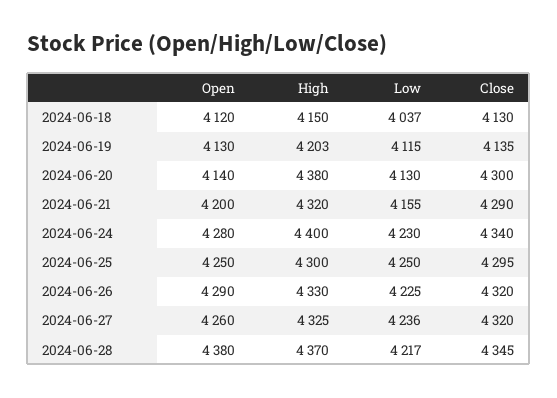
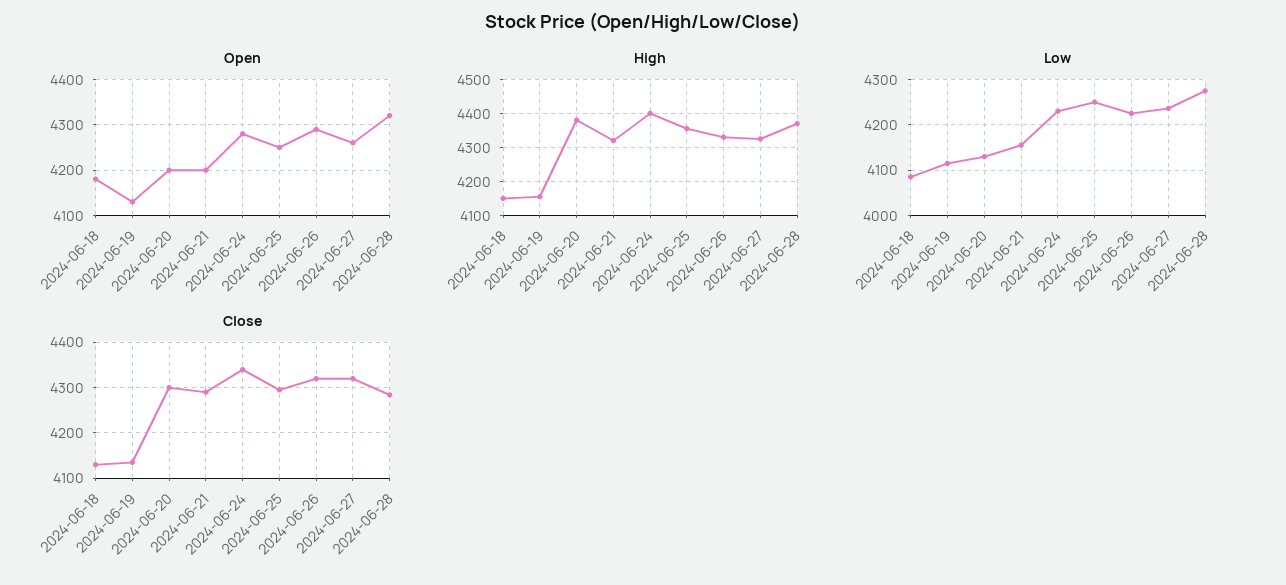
  {
    "Open": {
-     "2024-06-18": 4120,
+     "2024-06-18": 4180,
      "2024-06-19": 4130,
-     "2024-06-20": 4140,
+     "2024-06-20": 4200,
      "2024-06-21": 4200,
      "2024-06-24": 4280,
      "2024-06-25": 4250,
      "2024-06-26": 4290,
      "2024-06-27": 4260,
-     "2024-06-28": 4380
+     "2024-06-28": 4320
    },
    "High": {
      "2024-06-18": 4150,
-     "2024-06-19": 4203,
+     "2024-06-19": 4160,
      "2024-06-20": 4380,
      "2024-06-21": 4320,
      "2024-06-24": 4400,
-     "2024-06-25": 4300,
+     "2024-06-25": 4360,
      "2024-06-26": 4330,
      "2024-06-27": 4325,
      "2024-06-28": 4370
    },
    "Low": {
-     "2024-06-18": 4037,
+     "2024-06-18": 4080,
      "2024-06-19": 4115,
      "2024-06-20": 4130,
      "2024-06-21": 4155,
      "2024-06-24": 4230,
      "2024-06-25": 4250,
      "2024-06-26": 4225,
      "2024-06-27": 4236,
-     "2024-06-28": 4217
+     "2024-06-28": 4280
    },
    "Close": {
      "2024-06-18": 4130,
      "2024-06-19": 4135,
      "2024-06-20": 4300,
      "2024-06-21": 4290,
      "2024-06-24": 4340,
      "2024-06-25": 4295,
      "2024-06-26": 4320,
      "2024-06-27": 4320,
-     "2024-06-28": 4345
+     "2024-06-28": 4280
    }
  }

